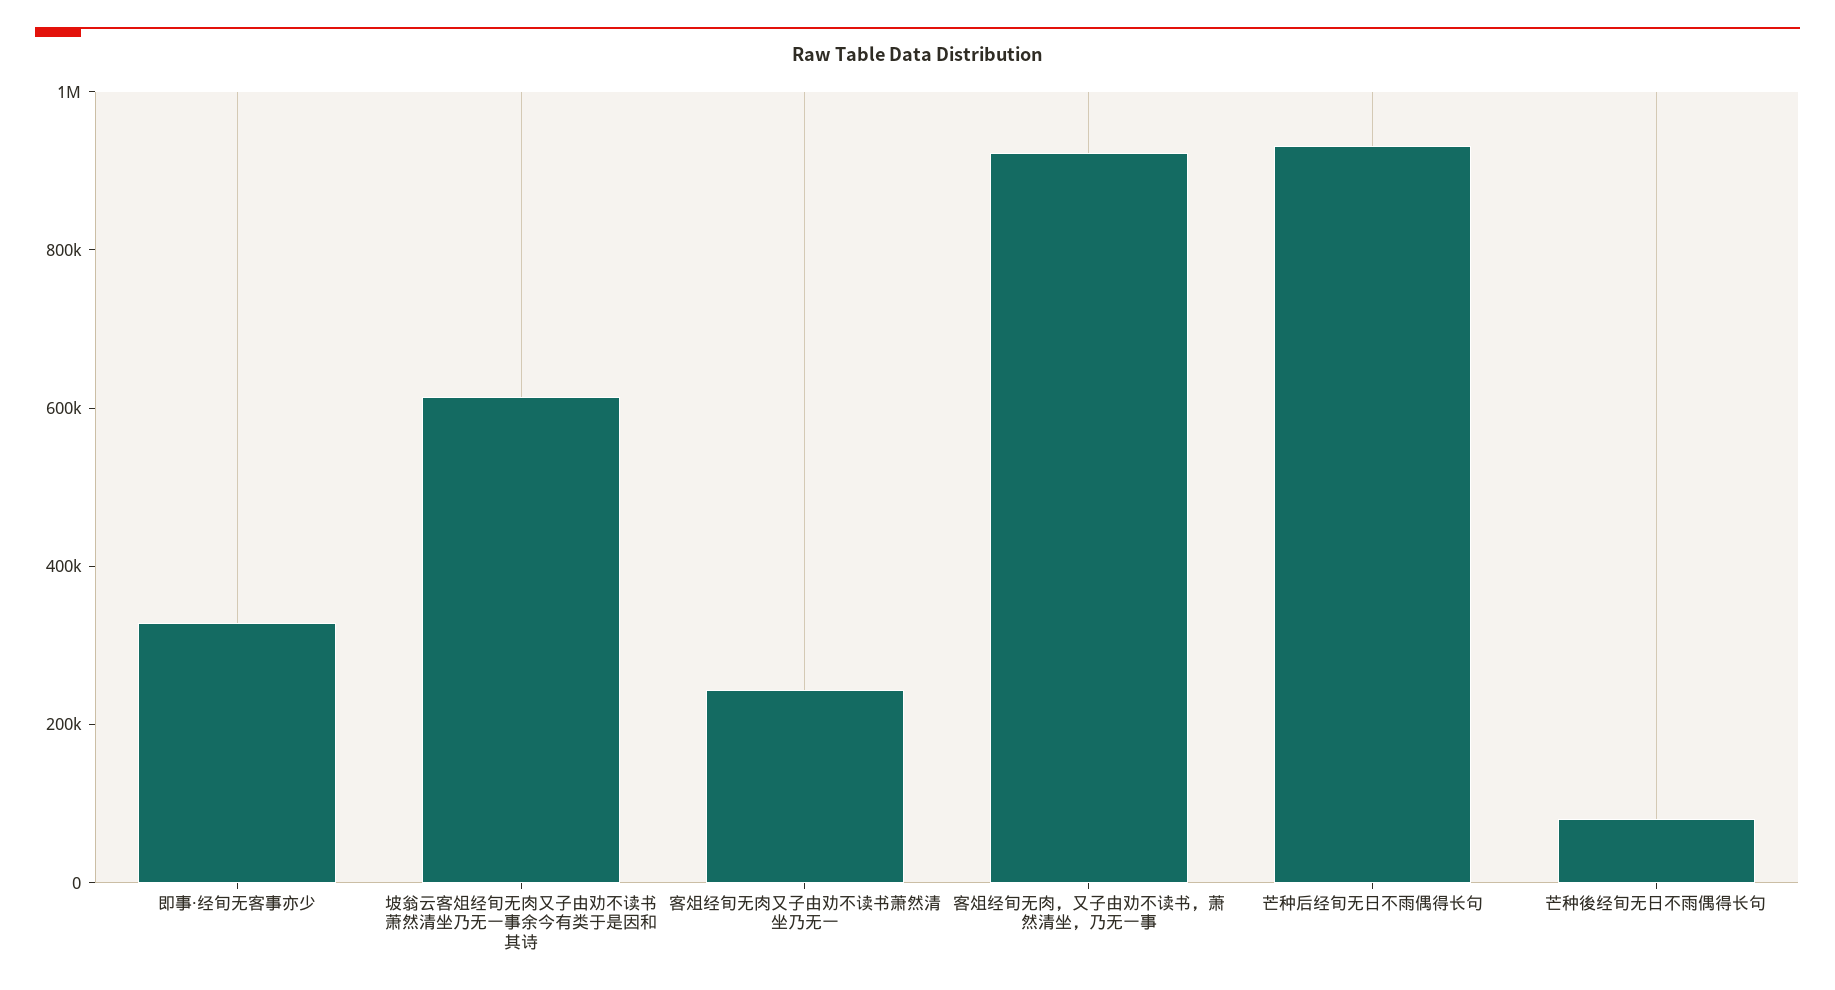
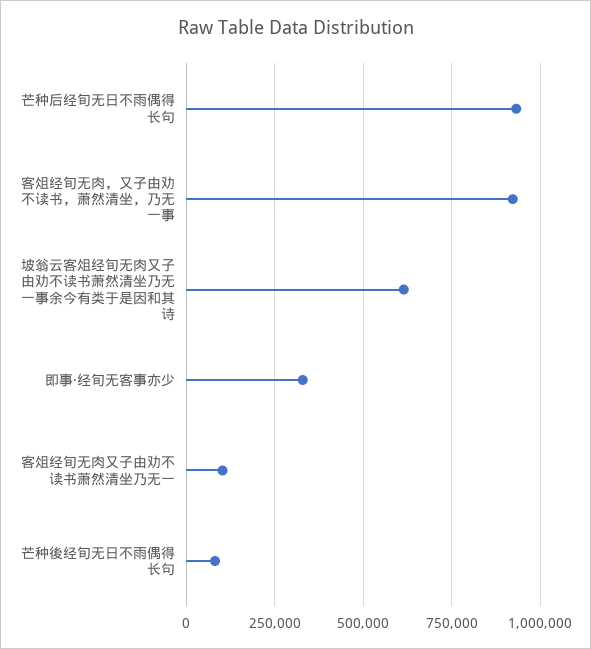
  {
    "即事·经旬无客事亦少": 325000,
    "坡翁云客俎经旬无肉又子由劝不读书萧然清坐乃无一事余今有类于是因和其诗": 625000,
-   "客俎经旬无肉又子由劝不读书萧然清坐乃无一": 250000,
+   "客俎经旬无肉又子由劝不读书萧然清坐乃无一": 100000,
    "客俎经旬无肉，又子由劝不读书，萧然清坐，乃无一事": 925000,
    "芒种后经旬无日不雨偶得长句": 925000,
    "芒种後经旬无日不雨偶得长句": 75000
  }

